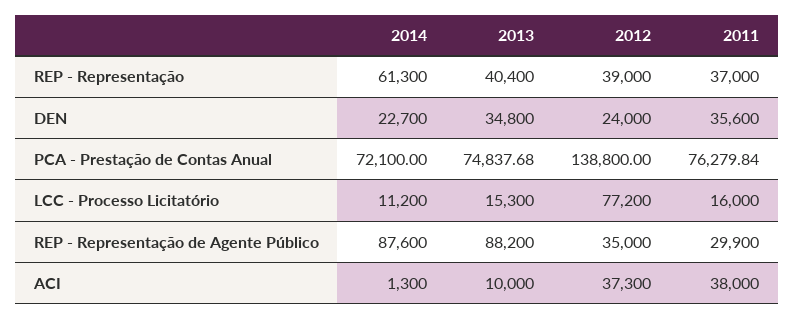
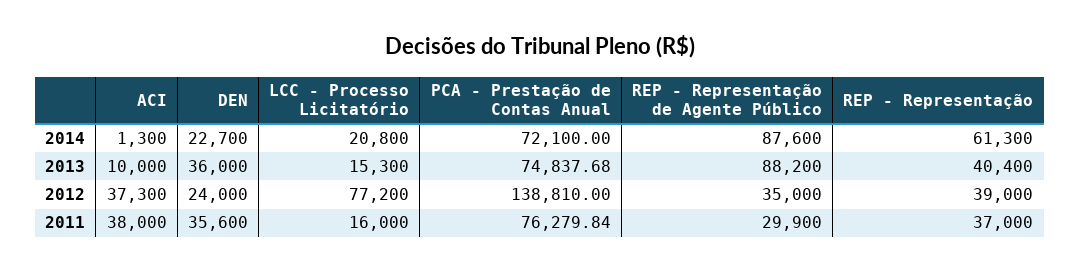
  {
    "2014": {
      "REP - Representação": 61300,
      "DEN": 22700,
      "PCA - Prestação de Contas Anual": 72100,
-     "LCC - Processo Licitatório": 11200,
+     "LCC - Processo Licitatório": 20800,
      "REP - Representação de Agente Público": 87600,
      "ACI": 1300
    },
    "2013": {
      "REP - Representação": 40400,
-     "DEN": 34800,
+     "DEN": 36000,
      "PCA - Prestação de Contas Anual": 74837.68,
      "LCC - Processo Licitatório": 15300,
      "REP - Representação de Agente Público": 88200,
      "ACI": 10000
    },
    "2012": {
      "REP - Representação": 39000,
      "DEN": 24000,
-     "PCA - Prestação de Contas Anual": 138800,
+     "PCA - Prestação de Contas Anual": 138810,
      "LCC - Processo Licitatório": 77200,
      "REP - Representação de Agente Público": 35000,
      "ACI": 37300
    },
    "2011": {
      "REP - Representação": 37000,
      "DEN": 35600,
      "PCA - Prestação de Contas Anual": 76279.84,
      "LCC - Processo Licitatório": 16000,
      "REP - Representação de Agente Público": 29900,
      "ACI": 38000
    }
  }

